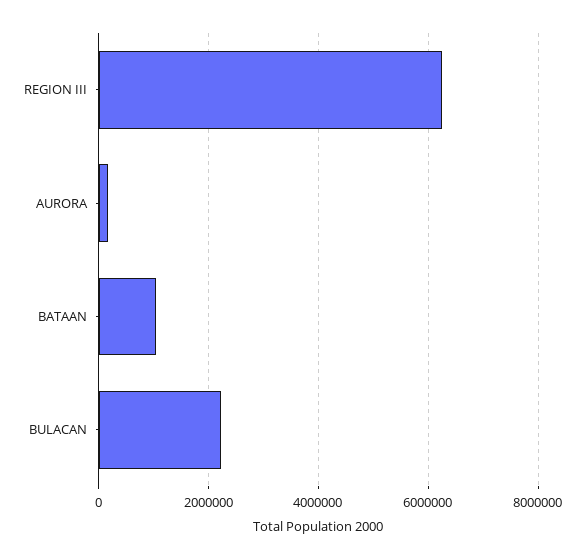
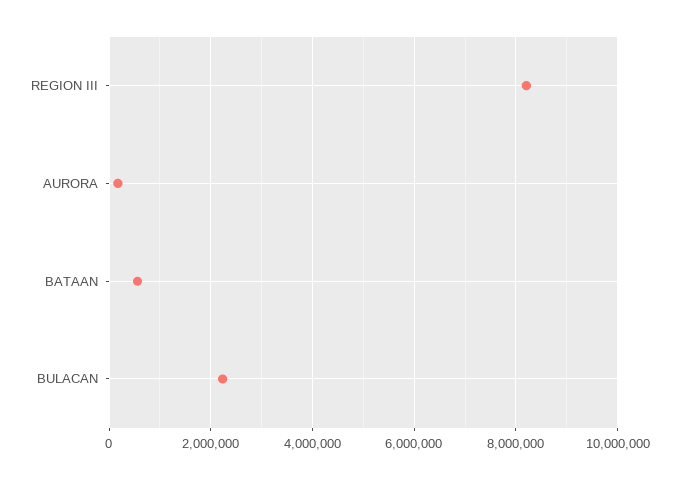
  {
-   "REGION III": 6200000,
+   "REGION III": 8200000,
    "AURORA": 200000,
-   "BATAAN": 1000000,
+   "BATAAN": 600000,
    "BULACAN": 2200000
  }

